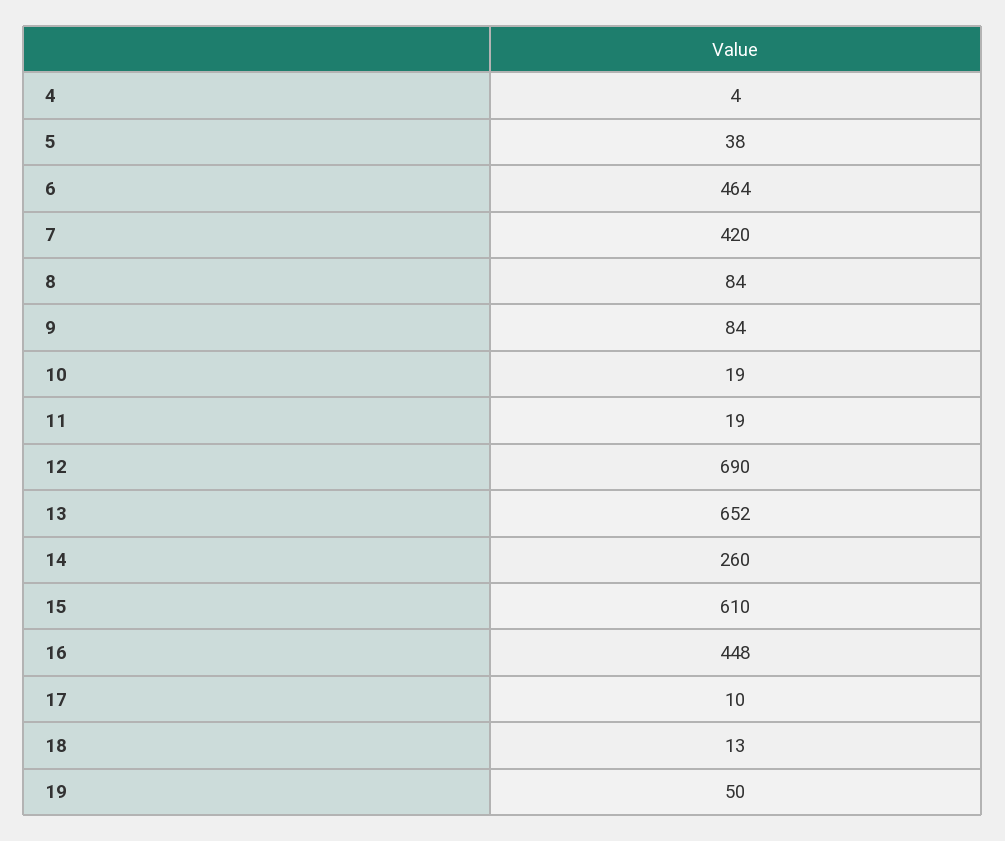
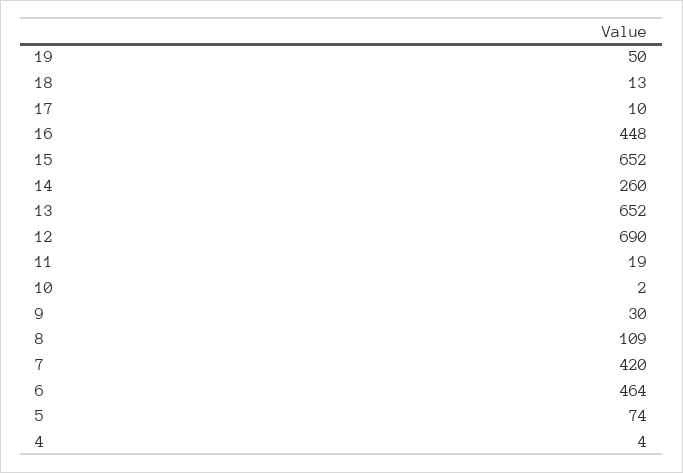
  {
    "4": 4,
-   "5": 38,
+   "5": 74,
    "6": 464,
    "7": 420,
-   "8": 84,
+   "8": 109,
-   "9": 84,
+   "9": 30,
-   "10": 19,
+   "10": 2,
    "11": 19,
    "12": 690,
    "13": 652,
    "14": 260,
-   "15": 610,
+   "15": 652,
    "16": 448,
    "17": 10,
    "18": 13,
    "19": 50
  }

